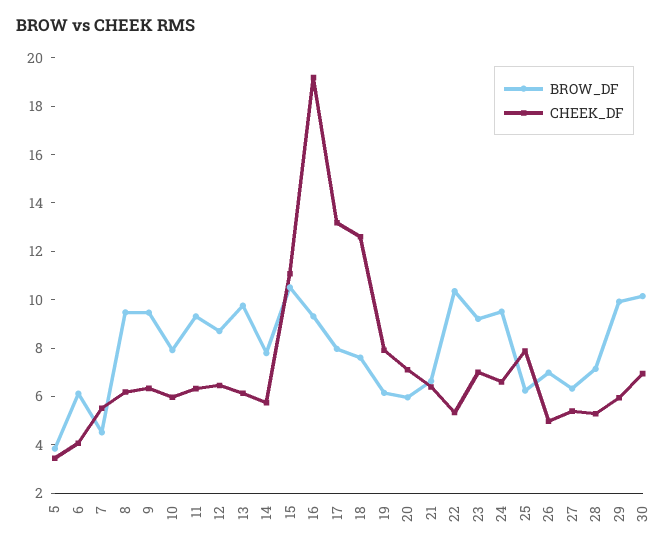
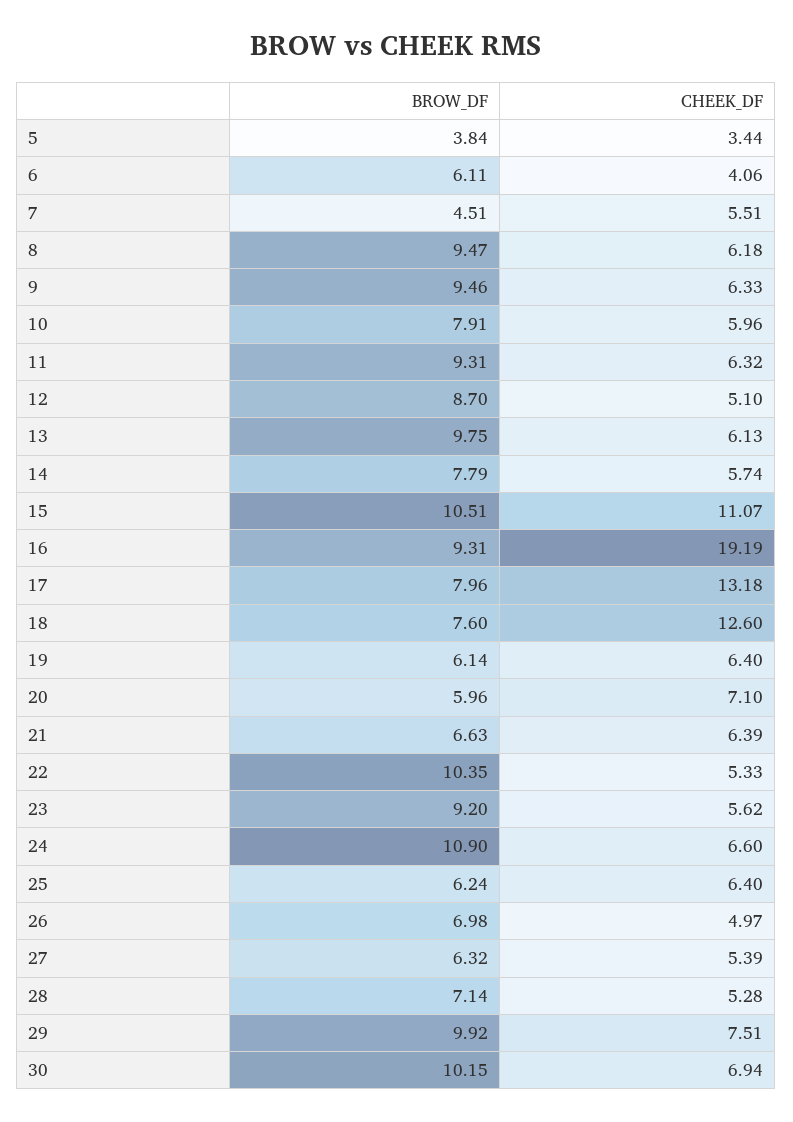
  {
    "BROW_DF": {
      "5": 3.84,
      "6": 6.11,
      "7": 4.51,
      "8": 9.47,
      "9": 9.46,
      "10": 7.91,
      "11": 9.31,
      "12": 8.7,
      "13": 9.75,
      "14": 7.79,
      "15": 10.51,
      "16": 9.31,
      "17": 7.96,
      "18": 7.6,
      "19": 6.14,
      "20": 5.96,
      "21": 6.63,
      "22": 10.35,
      "23": 9.2,
-     "24": 9.5,
+     "24": 10.9,
      "25": 6.24,
      "26": 6.98,
      "27": 6.32,
      "28": 7.14,
      "29": 9.92,
      "30": 10.15
    },
    "CHEEK_DF": {
      "5": 3.44,
      "6": 4.06,
      "7": 5.51,
      "8": 6.18,
      "9": 6.33,
      "10": 5.96,
      "11": 6.32,
-     "12": 6.5,
+     "12": 5.1,
      "13": 6.13,
      "14": 5.74,
      "15": 11.07,
      "16": 19.19,
      "17": 13.18,
      "18": 12.6,
-     "19": 8,
+     "19": 6.4,
      "20": 7.1,
      "21": 6.39,
      "22": 5.33,
-     "23": 7,
+     "23": 5.62,
      "24": 6.6,
-     "25": 8,
+     "25": 6.4,
      "26": 4.97,
      "27": 5.39,
      "28": 5.28,
-     "29": 6,
+     "29": 7.51,
      "30": 6.94
    }
  }

